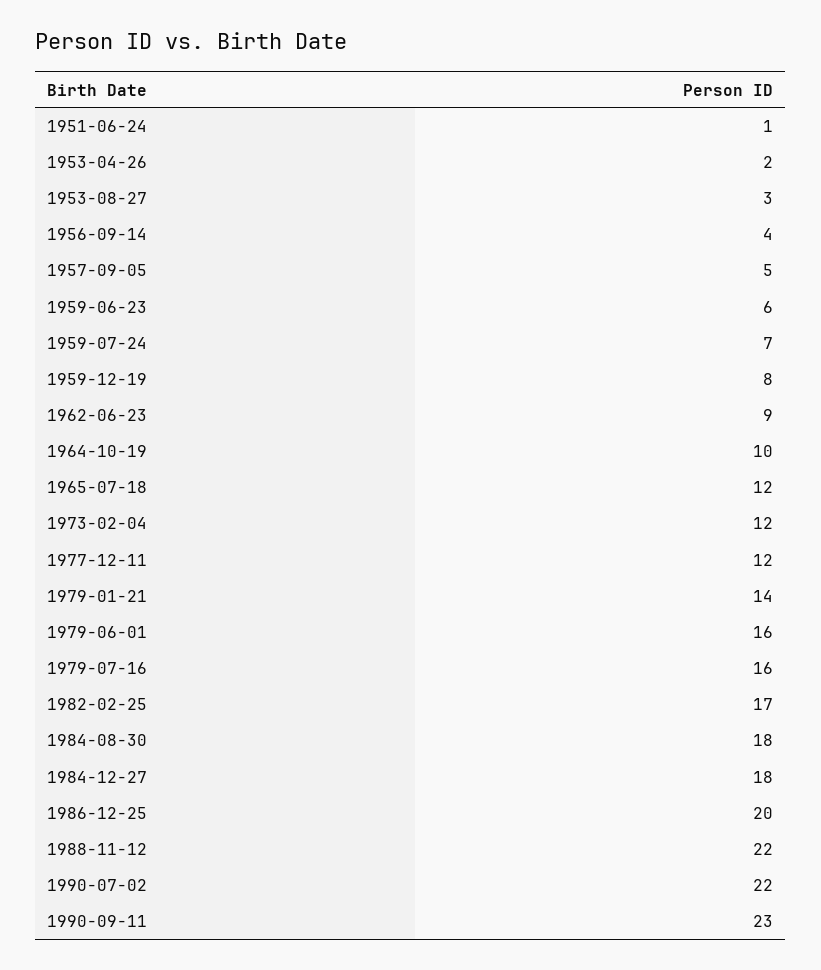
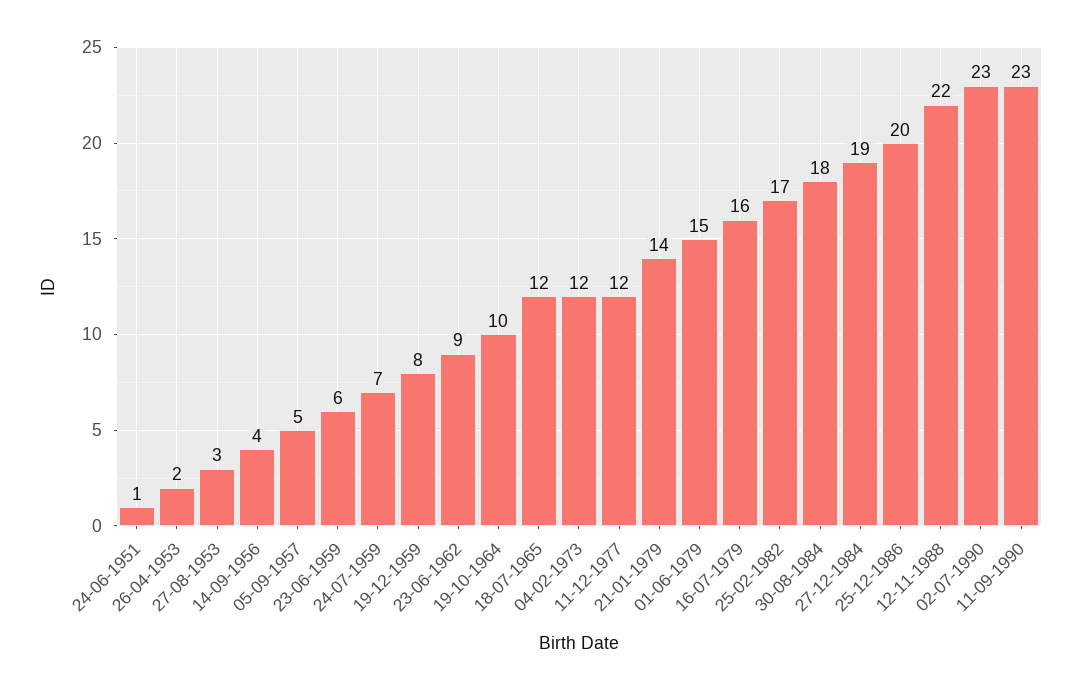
  {
    "1951-06-24": 1,
    "1953-04-26": 2,
    "1953-08-27": 3,
    "1956-09-14": 4,
    "1957-09-05": 5,
    "1959-06-23": 6,
    "1959-07-24": 7,
    "1959-12-19": 8,
    "1962-06-23": 9,
    "1964-10-19": 10,
    "1965-07-18": 12,
    "1973-02-04": 12,
    "1977-12-11": 12,
    "1979-01-21": 14,
-   "1979-06-01": 16,
+   "1979-06-01": 15,
    "1979-07-16": 16,
    "1982-02-25": 17,
    "1984-08-30": 18,
-   "1984-12-27": 18,
+   "1984-12-27": 19,
    "1986-12-25": 20,
    "1988-11-12": 22,
-   "1990-07-02": 22,
+   "1990-07-02": 23,
    "1990-09-11": 23
  }

